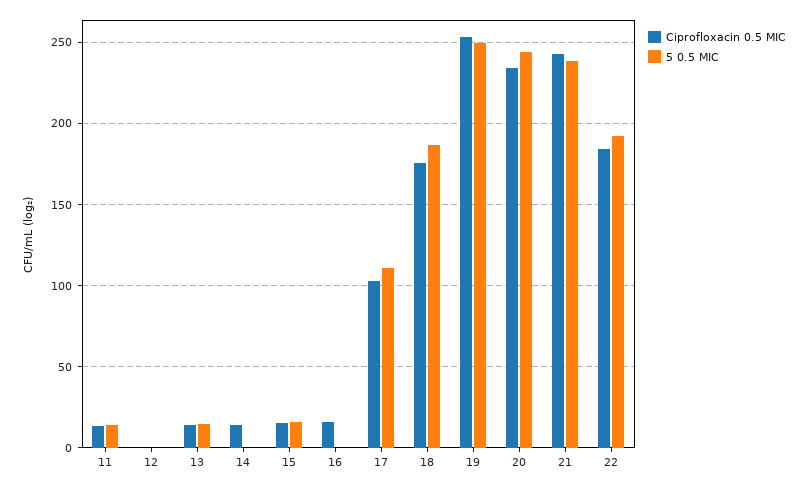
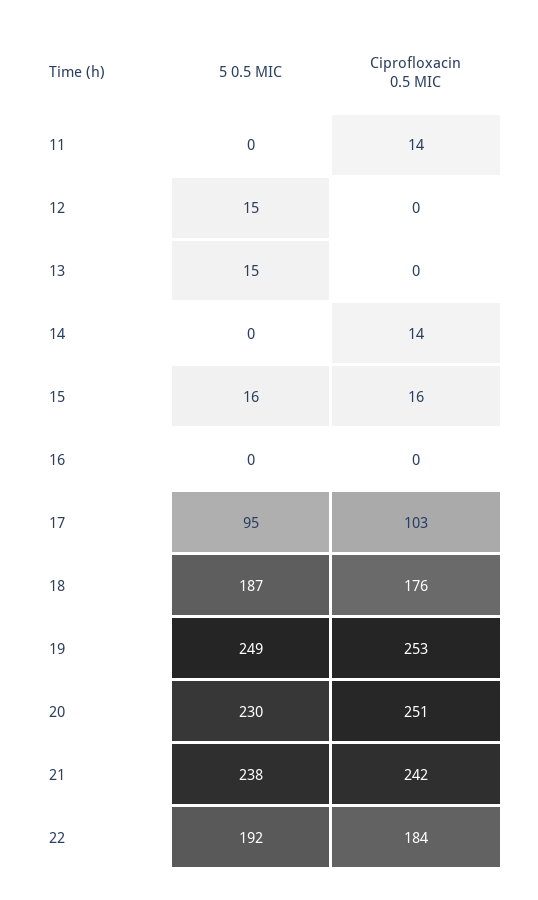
  {
    "Ciprofloxacin 0.5 MIC": {
      "11": 14,
      "12": 0,
-     "13": 15,
+     "13": 0,
      "14": 14,
      "15": 16,
-     "16": 15,
+     "16": 0,
      "17": 103,
      "18": 176,
      "19": 253,
-     "20": 235,
+     "20": 251,
      "21": 242,
      "22": 184
    },
    "5 0.5 MIC": {
-     "11": 15,
+     "11": 0,
-     "12": 0,
+     "12": 15,
      "13": 15,
      "14": 0,
      "15": 16,
      "16": 0,
-     "17": 110,
+     "17": 95,
      "18": 187,
      "19": 249,
-     "20": 245,
+     "20": 230,
      "21": 238,
      "22": 192
    }
  }

